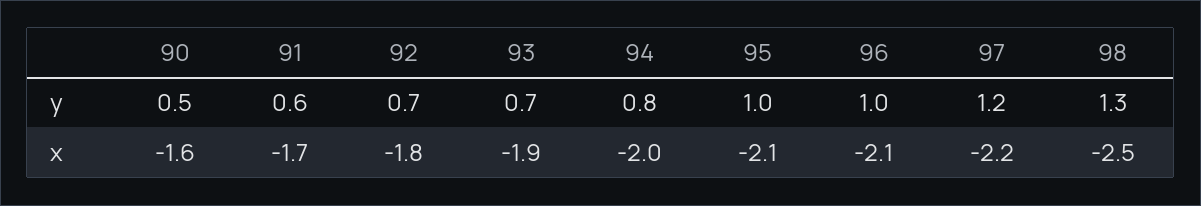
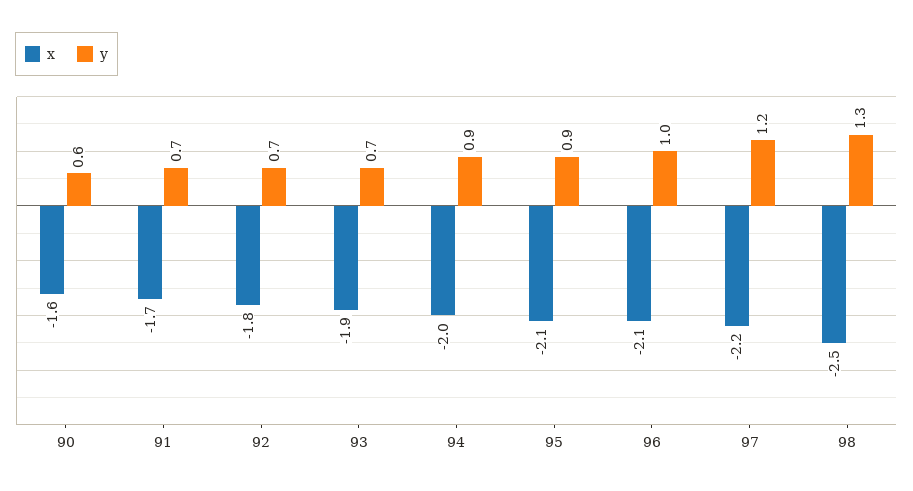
  {
    "y": {
-     "90": 0.5,
+     "90": 0.6,
-     "91": 0.6,
+     "91": 0.7,
      "92": 0.7,
      "93": 0.7,
-     "94": 0.8,
+     "94": 0.9,
-     "95": 1,
+     "95": 0.9,
      "96": 1,
      "97": 1.2,
      "98": 1.3
    },
    "x": {
      "90": -1.6,
      "91": -1.7,
      "92": -1.8,
      "93": -1.9,
      "94": -2,
      "95": -2.1,
      "96": -2.1,
      "97": -2.2,
      "98": -2.5
    }
  }

